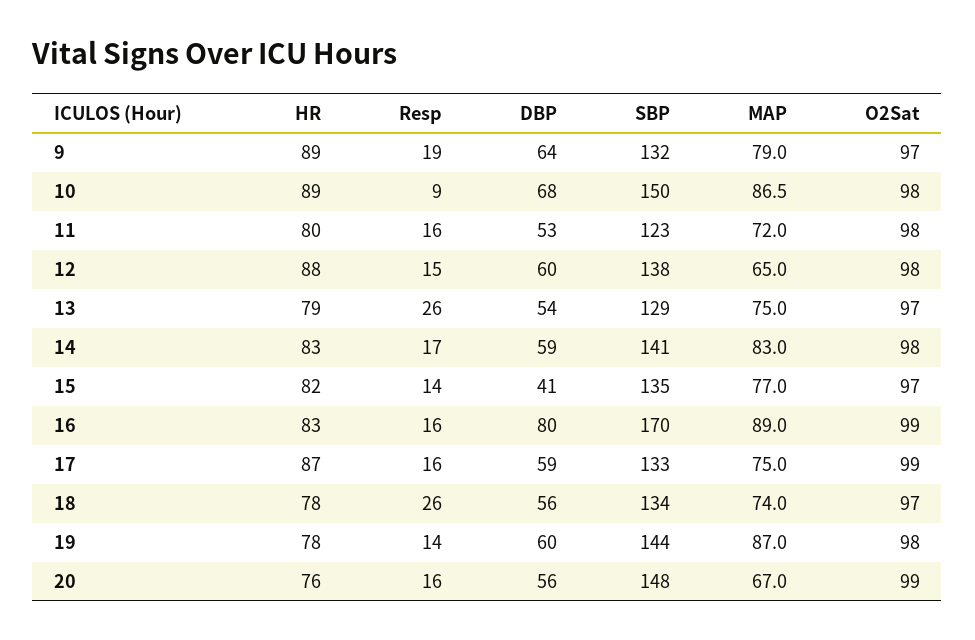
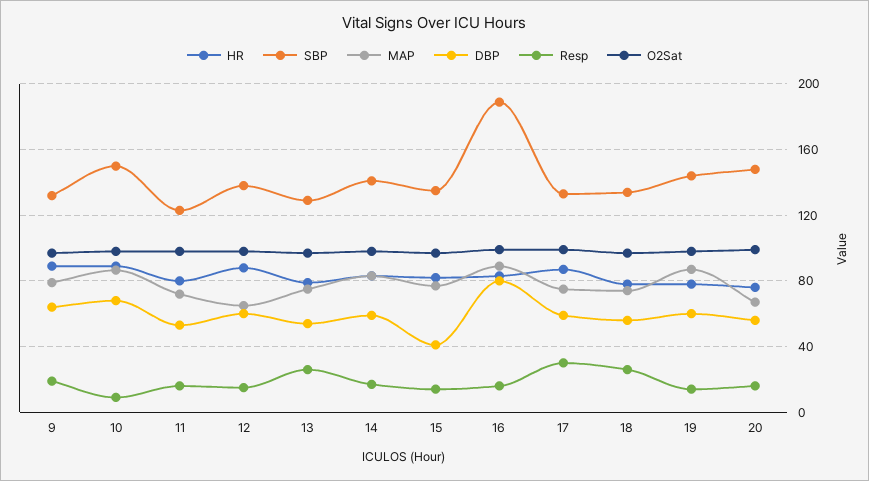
  {
    "HR": {
      "9": 89,
      "10": 89,
      "11": 80,
      "12": 88,
      "13": 79,
      "14": 83,
      "15": 82,
      "16": 83,
      "17": 87,
      "18": 78,
      "19": 78,
      "20": 76
    },
    "Resp": {
      "9": 19,
      "10": 9,
      "11": 16,
      "12": 15,
      "13": 26,
      "14": 17,
      "15": 14,
      "16": 16,
-     "17": 16,
+     "17": 30,
      "18": 26,
      "19": 14,
      "20": 16
    },
    "DBP": {
      "9": 64,
      "10": 68,
      "11": 53,
      "12": 60,
      "13": 54,
      "14": 59,
      "15": 41,
      "16": 80,
      "17": 59,
      "18": 56,
      "19": 60,
      "20": 56
    },
    "SBP": {
      "9": 132,
      "10": 150,
      "11": 123,
      "12": 138,
      "13": 129,
      "14": 141,
      "15": 135,
-     "16": 170,
+     "16": 190,
      "17": 133,
      "18": 134,
      "19": 144,
      "20": 148
    },
    "MAP": {
      "9": 79,
      "10": 86.5,
      "11": 72,
      "12": 65,
      "13": 75,
      "14": 83,
      "15": 77,
      "16": 89,
      "17": 75,
      "18": 74,
      "19": 87,
      "20": 67
    },
    "O2Sat": {
      "9": 97,
      "10": 98,
      "11": 98,
      "12": 98,
      "13": 97,
      "14": 98,
      "15": 97,
      "16": 99,
      "17": 99,
      "18": 97,
      "19": 98,
      "20": 99
    }
  }

